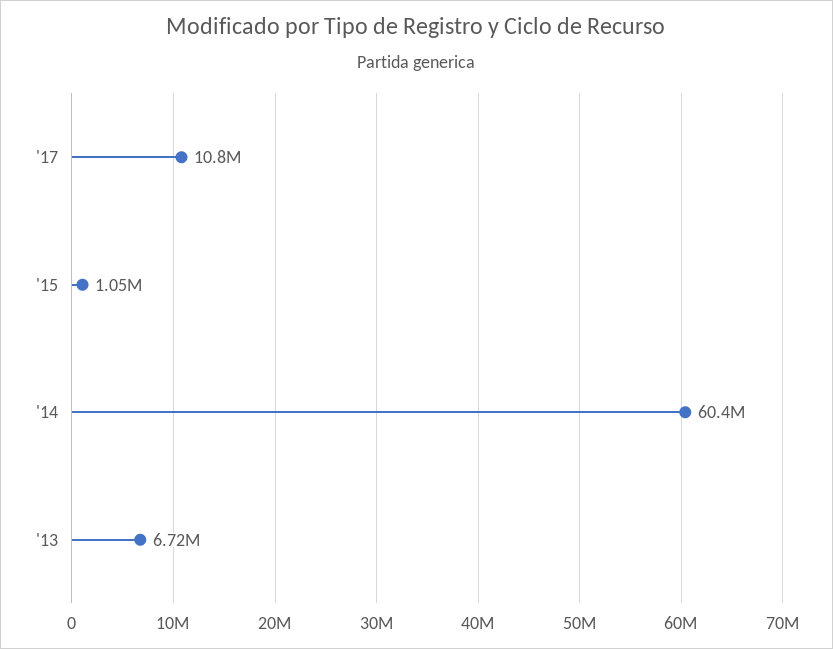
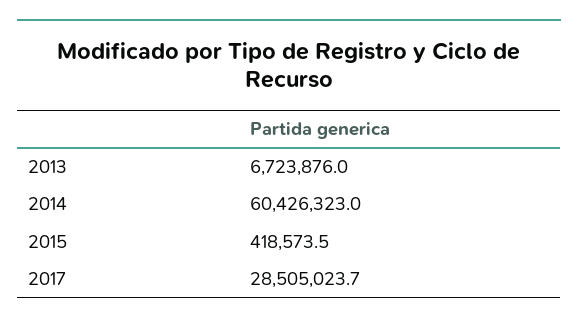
  {
-   "'17": 10800000,
+   "'17": 28505023.7,
-   "'15": 1050000,
+   "'15": 418573.5,
    "'14": 60426323,
    "'13": 6723876
  }

